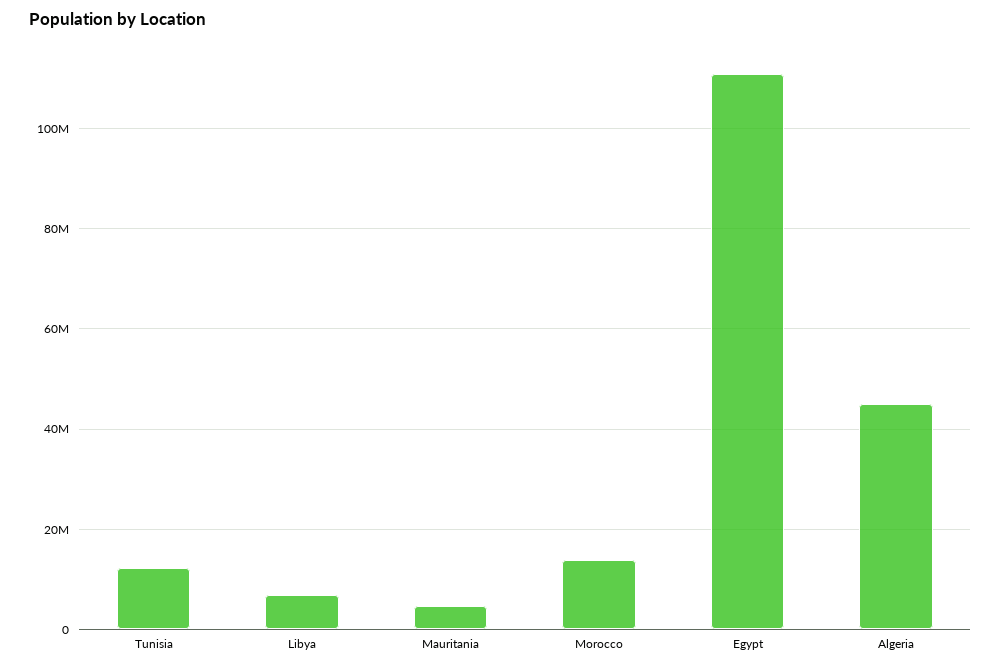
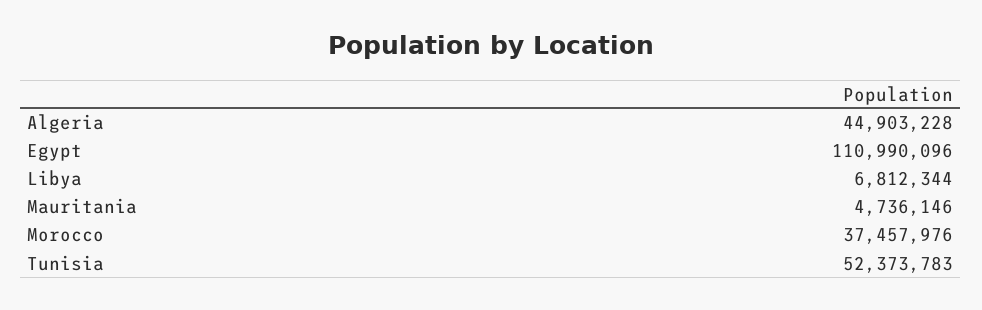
  {
-   "Tunisia": 12000000,
+   "Tunisia": 52373783,
    "Libya": 6812344,
    "Mauritania": 4736146,
-   "Morocco": 14000000,
+   "Morocco": 37457976,
    "Egypt": 110990096,
    "Algeria": 44903228
  }

